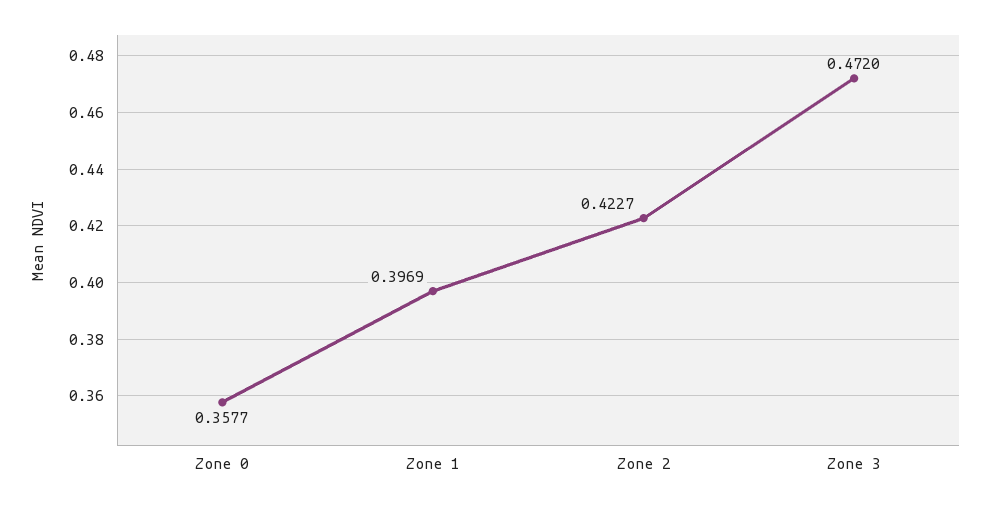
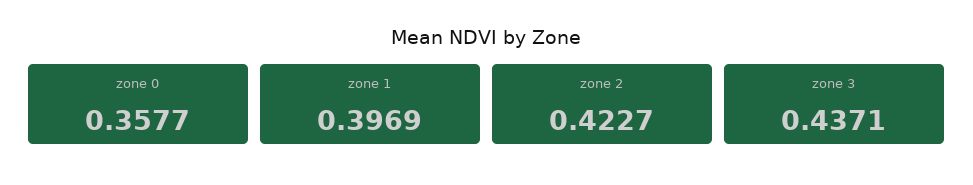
  {
    "Zone 0": 0.3577,
    "Zone 1": 0.3969,
    "Zone 2": 0.4227,
-   "Zone 3": 0.472
+   "Zone 3": 0.4371
  }

